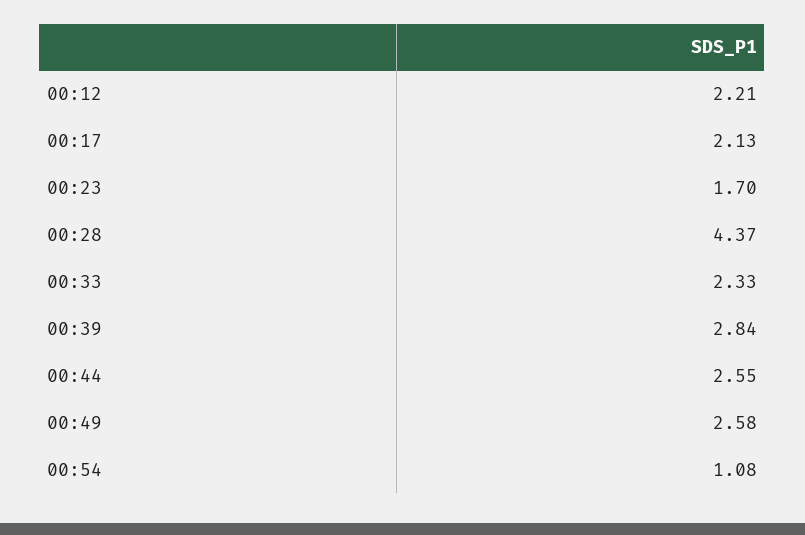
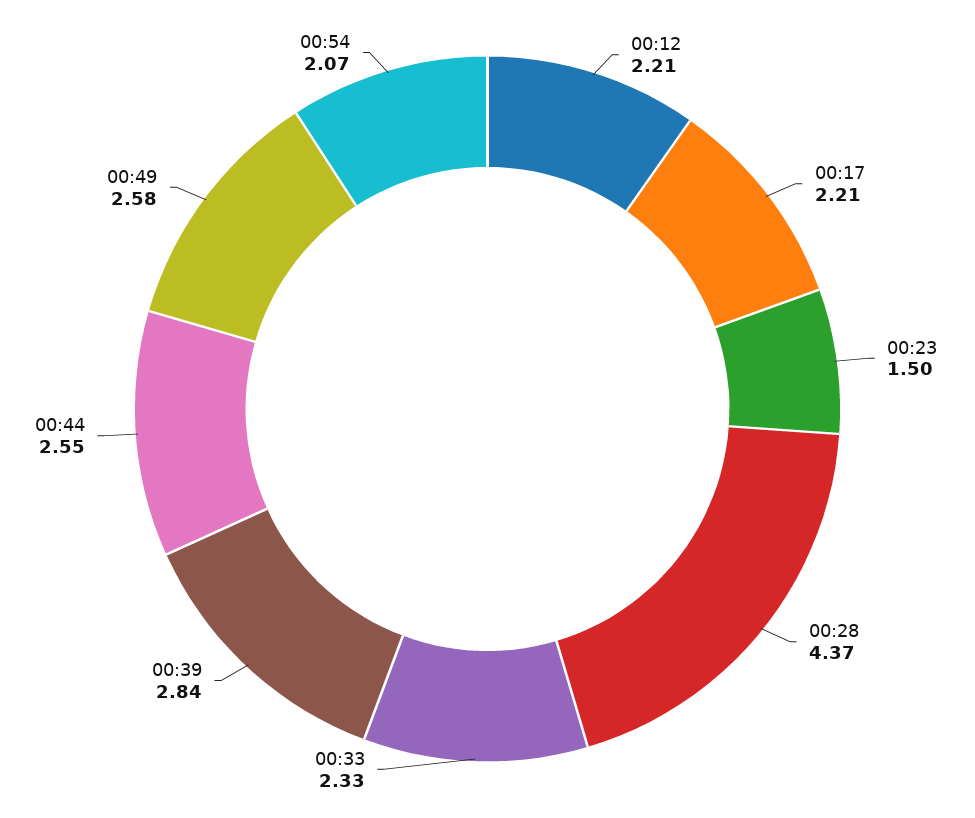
  {
    "00:12": 2.21,
-   "00:17": 2.13,
+   "00:17": 2.21,
-   "00:23": 1.7,
+   "00:23": 1.5,
    "00:28": 4.37,
    "00:33": 2.33,
    "00:39": 2.84,
    "00:44": 2.55,
    "00:49": 2.58,
-   "00:54": 1.08
+   "00:54": 2.07
  }

